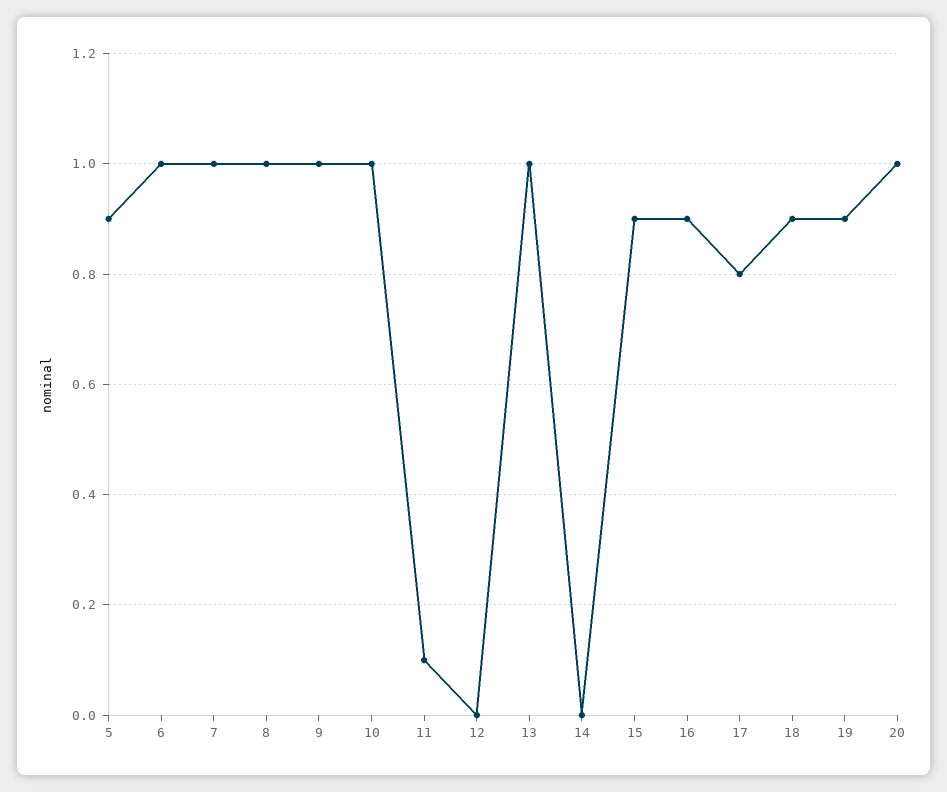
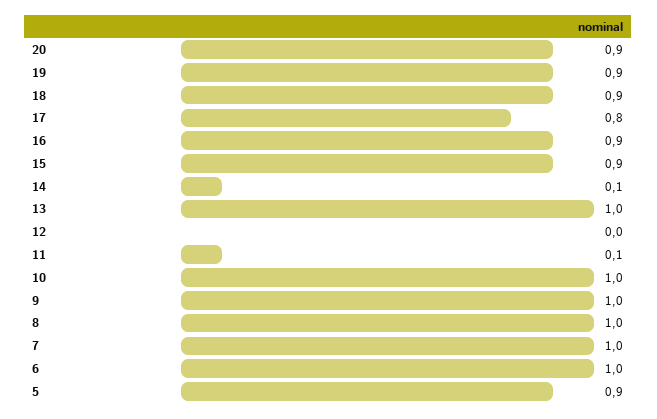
  {
    "5": 0.9,
    "6": 1,
    "7": 1,
    "8": 1,
    "9": 1,
    "10": 1,
    "11": 0.1,
    "12": 0,
    "13": 1,
-   "14": 0,
+   "14": 0.1,
    "15": 0.9,
    "16": 0.9,
    "17": 0.8,
    "18": 0.9,
    "19": 0.9,
-   "20": 1
+   "20": 0.9
  }

